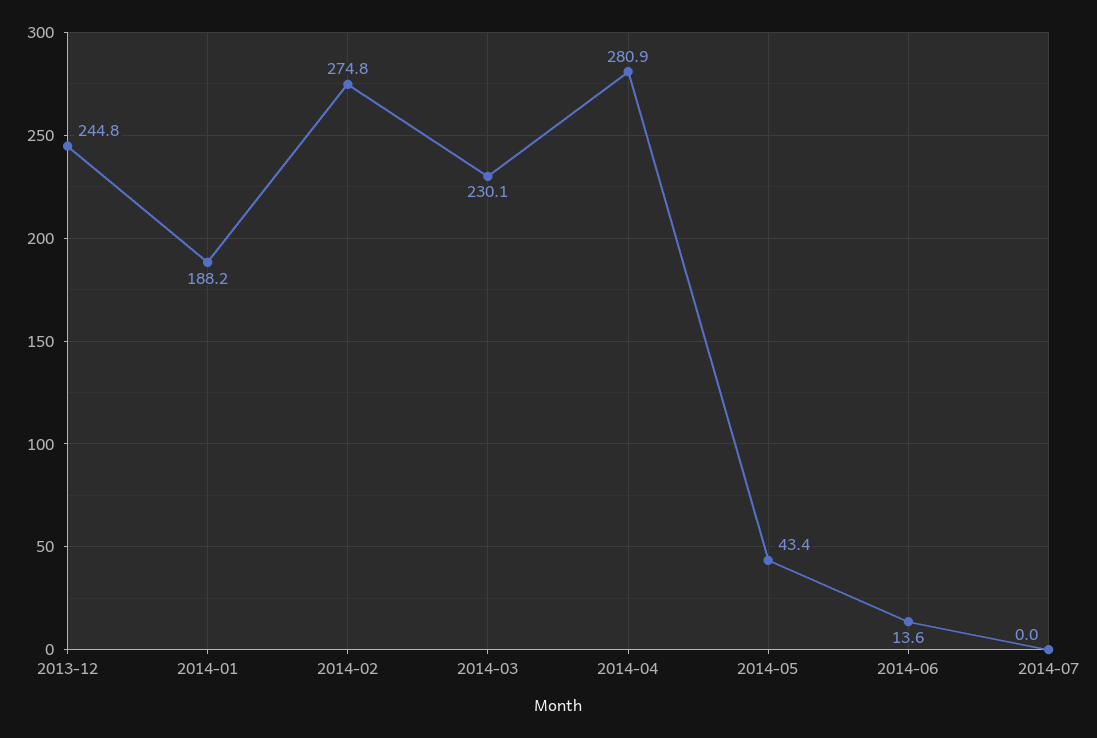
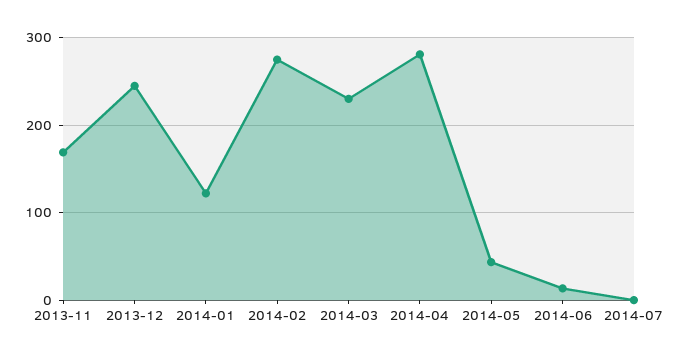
  {
    "2013-12": 244.8,
-   "2014-01": 188.2,
+   "2014-01": 120,
    "2014-02": 274.8,
    "2014-03": 230.1,
    "2014-04": 280.9,
    "2014-05": 43.4,
    "2014-06": 13.6,
-   "2014-07": 0
+   "2014-07": 0,
+   "2013-11": 170
  }

